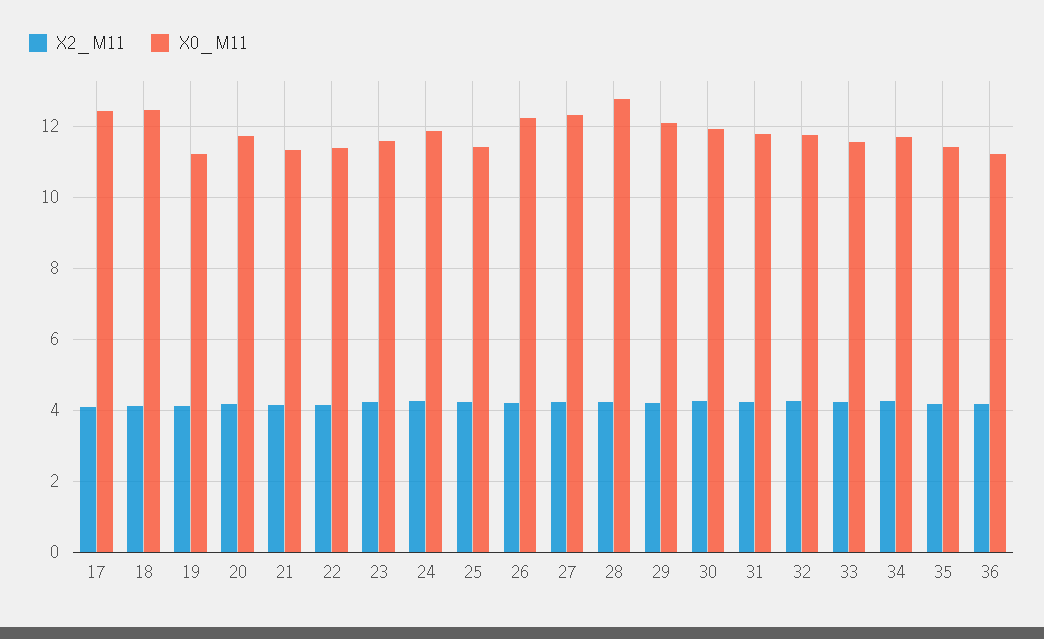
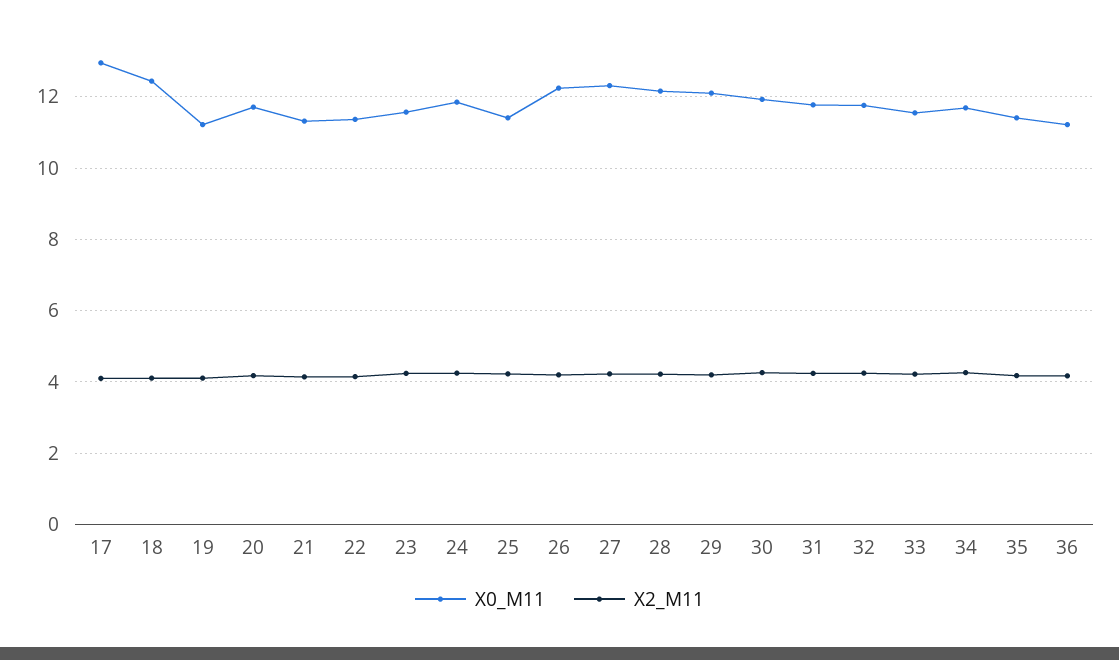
  {
    "X2_M11": {
      "17": 4.2,
      "18": 4.2,
      "19": 4.2,
      "20": 4.2,
      "21": 4.2,
      "22": 4.2,
      "23": 4.2,
      "24": 4.2,
      "25": 4.2,
      "26": 4.2,
      "27": 4.2,
      "28": 4.2,
      "29": 4.2,
      "30": 4.2,
      "31": 4.2,
      "32": 4.2,
      "33": 4.2,
      "34": 4.2,
      "35": 4.2,
      "36": 4.2
    },
    "X0_M11": {
-     "17": 12.4,
+     "17": 13,
      "18": 12.4,
      "19": 11.2,
      "20": 11.8,
      "21": 11.4,
      "22": 11.4,
      "23": 11.6,
      "24": 11.8,
      "25": 11.4,
      "26": 12.2,
      "27": 12.4,
-     "28": 12.8,
+     "28": 12.2,
      "29": 12.2,
      "30": 12,
      "31": 11.8,
      "32": 11.8,
      "33": 11.6,
      "34": 11.6,
      "35": 11.4,
      "36": 11.2
    }
  }

